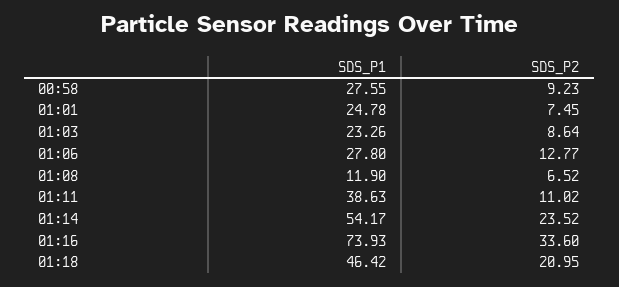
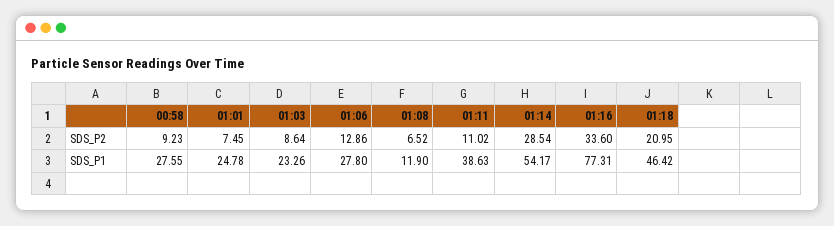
  {
    "SDS_P1": {
      "00:58": 27.55,
      "01:01": 24.78,
      "01:03": 23.26,
      "01:06": 27.8,
      "01:08": 11.9,
      "01:11": 38.63,
      "01:14": 54.17,
-     "01:16": 73.93,
+     "01:16": 77.31,
      "01:18": 46.42
    },
    "SDS_P2": {
      "00:58": 9.23,
      "01:01": 7.45,
      "01:03": 8.64,
-     "01:06": 12.77,
+     "01:06": 12.86,
      "01:08": 6.52,
      "01:11": 11.02,
-     "01:14": 23.52,
+     "01:14": 28.54,
      "01:16": 33.6,
      "01:18": 20.95
    }
  }

